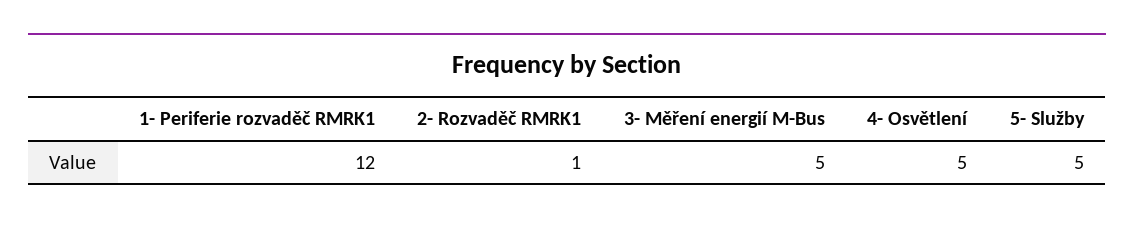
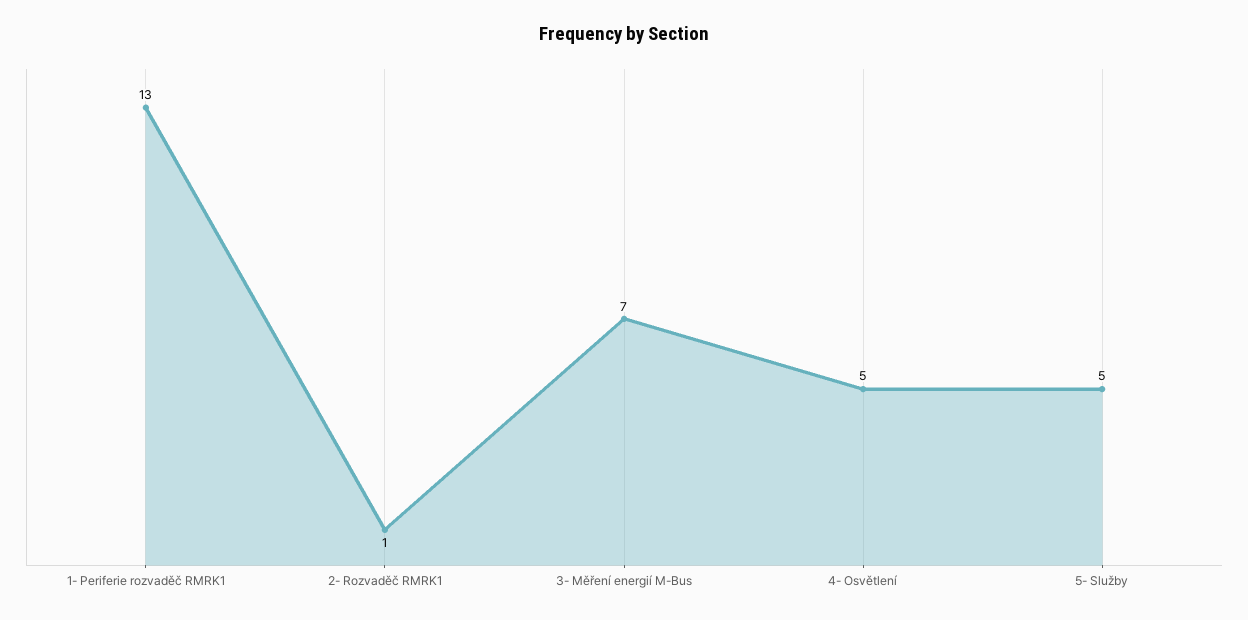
  {
-   "1- Periferie rozvaděč RMRK1": 12,
+   "1- Periferie rozvaděč RMRK1": 13,
    "2- Rozvaděč RMRK1": 1,
-   "3- Měření energií M-Bus": 5,
+   "3- Měření energií M-Bus": 7,
    "4- Osvětlení": 5,
    "5- Služby": 5
  }

